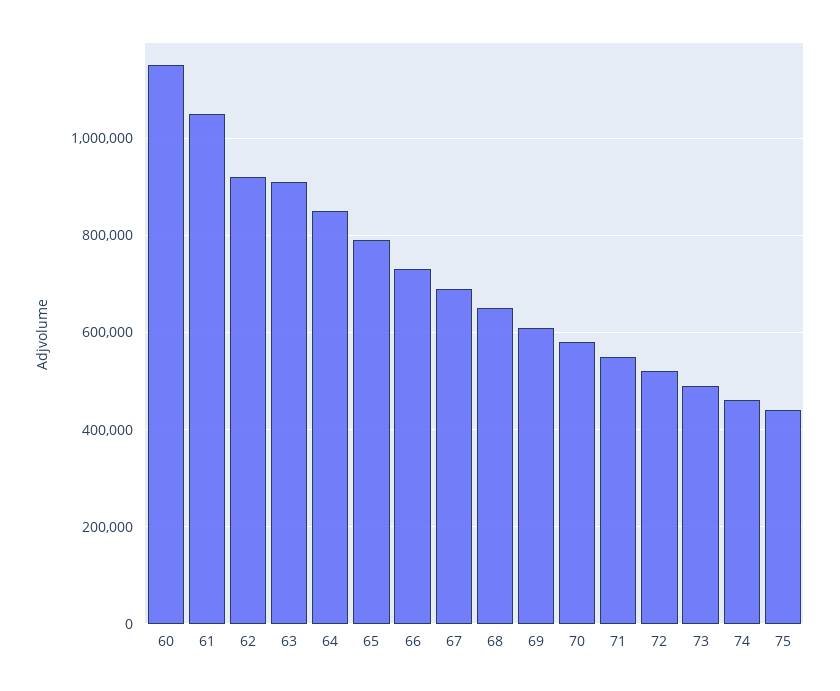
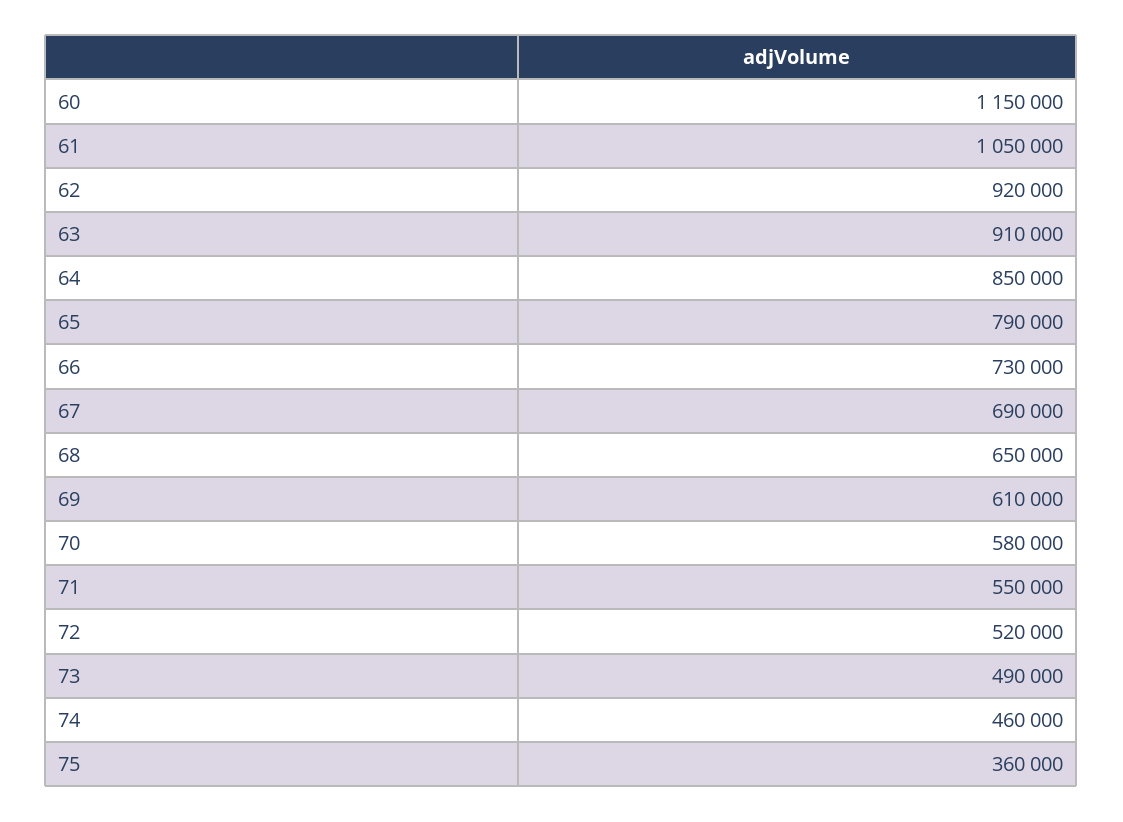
  {
    "60": 1150000,
    "61": 1050000,
    "62": 920000,
    "63": 910000,
    "64": 850000,
    "65": 790000,
    "66": 730000,
    "67": 690000,
    "68": 650000,
    "69": 610000,
    "70": 580000,
    "71": 550000,
    "72": 520000,
    "73": 490000,
    "74": 460000,
-   "75": 440000
+   "75": 360000
  }

